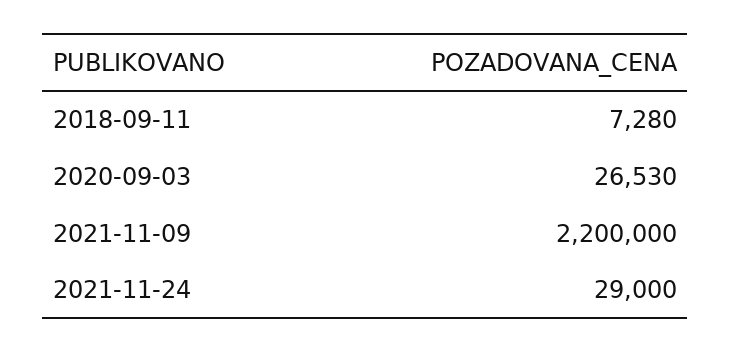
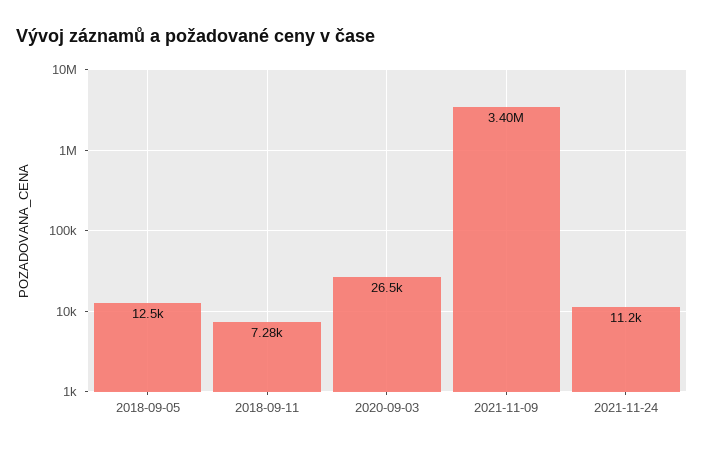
  {
    "2018-09-11": 7280,
    "2020-09-03": 26530,
-   "2021-11-09": 2200000,
+   "2021-11-09": 3400000,
-   "2021-11-24": 29000
+   "2021-11-24": 11200,
+   "2018-09-05": 12500
  }

